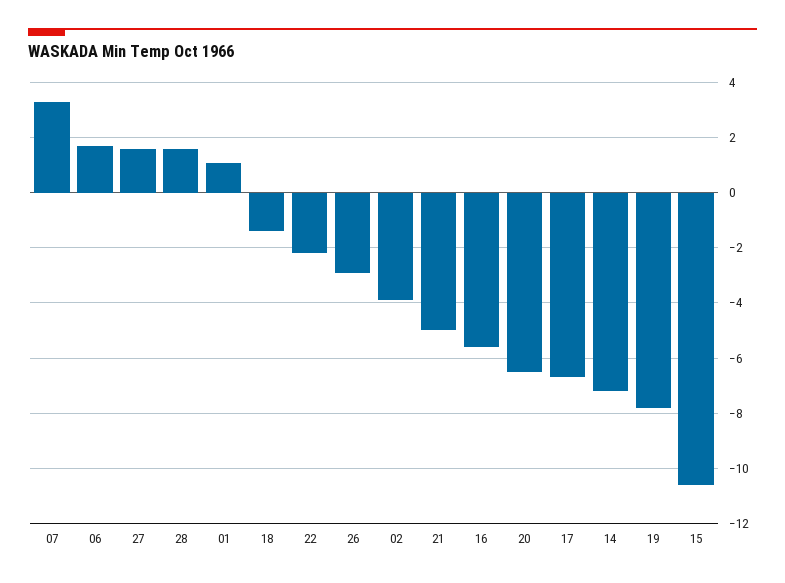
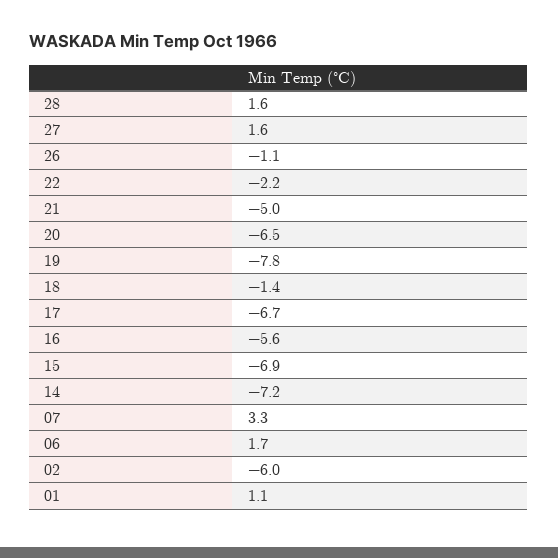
  {
    "07": 3.3,
    "06": 1.7,
    "27": 1.6,
    "28": 1.6,
    "01": 1.1,
    "18": -1.4,
    "22": -2.2,
-   "26": -3,
+   "26": -1.1,
-   "02": -4,
+   "02": -6,
    "21": -5,
    "16": -5.6,
    "20": -6.5,
    "17": -6.7,
    "14": -7.2,
    "19": -7.8,
-   "15": -10.5
+   "15": -6.9
  }

